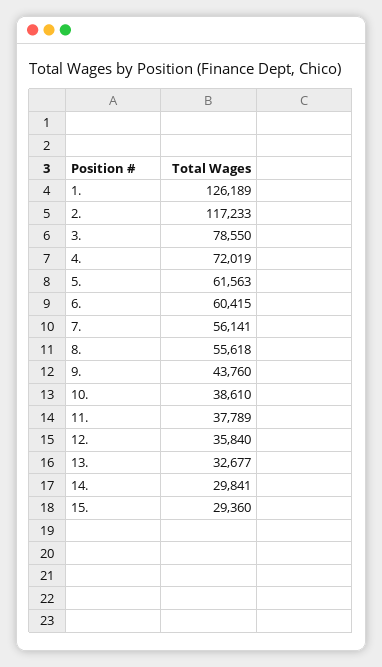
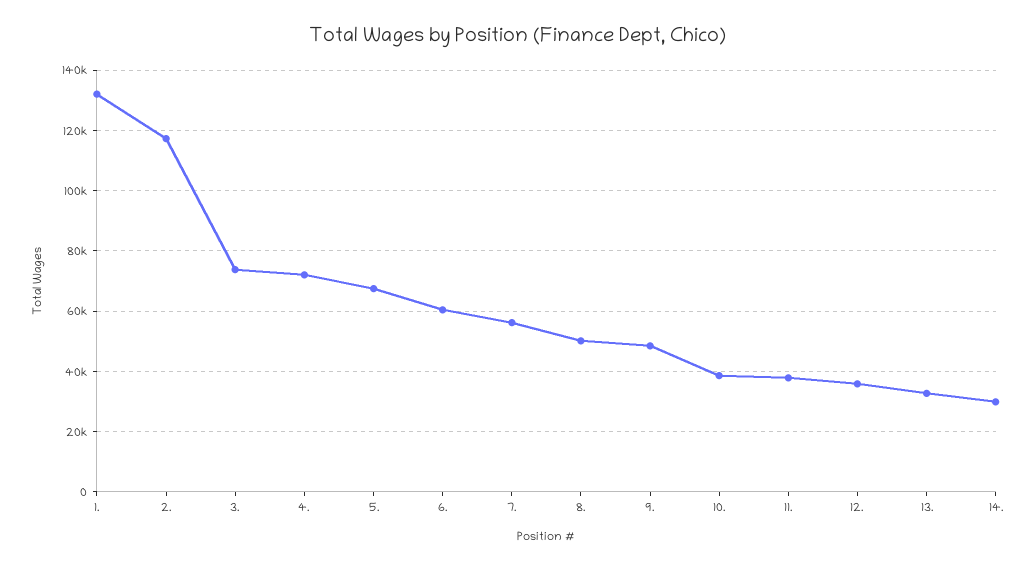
  {
-   "1.": 126189,
+   "1.": 132000,
    "2.": 117233,
-   "3.": 78550,
+   "3.": 74000,
    "4.": 72019,
-   "5.": 61563,
+   "5.": 68000,
    "6.": 60415,
    "7.": 56141,
-   "8.": 55618,
+   "8.": 50000,
-   "9.": 43760,
+   "9.": 48000,
    "10.": 38610,
    "11.": 37789,
    "12.": 35840,
    "13.": 32677,
-   "14.": 29841,
+   "14.": 29841
-   "15.": 29360
  }

